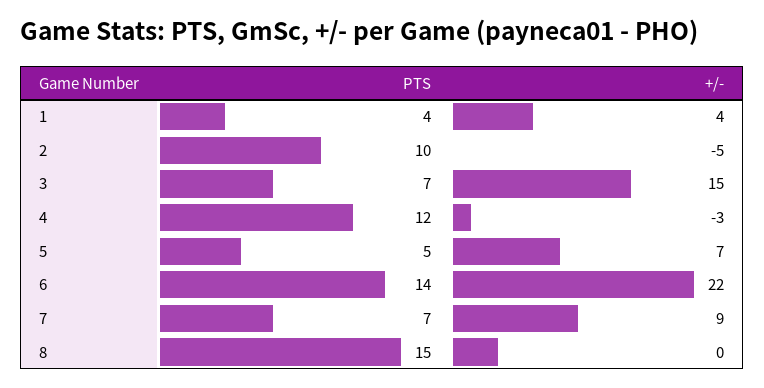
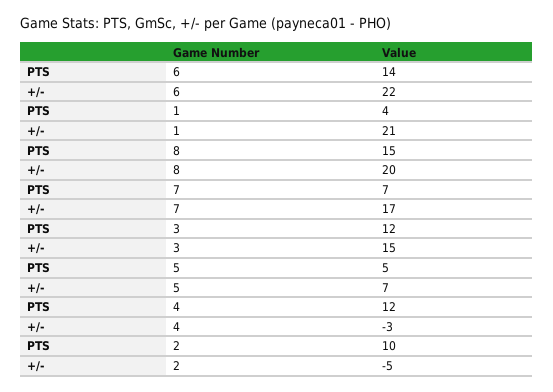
  {
    "PTS": {
      "1": 4,
      "2": 10,
-     "3": 7,
+     "3": 12,
      "4": 12,
      "5": 5,
      "6": 14,
      "7": 7,
      "8": 15
    },
    "+/-": {
-     "1": 4,
+     "1": 21,
      "2": -5,
      "3": 15,
      "4": -3,
      "5": 7,
      "6": 22,
-     "7": 9,
+     "7": 17,
-     "8": 0
+     "8": 20
    }
  }

